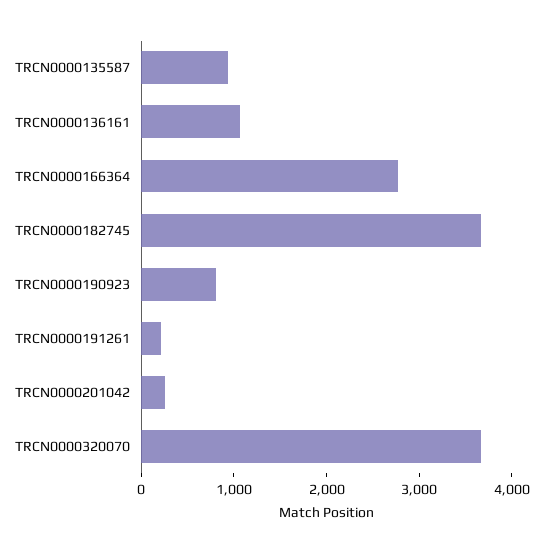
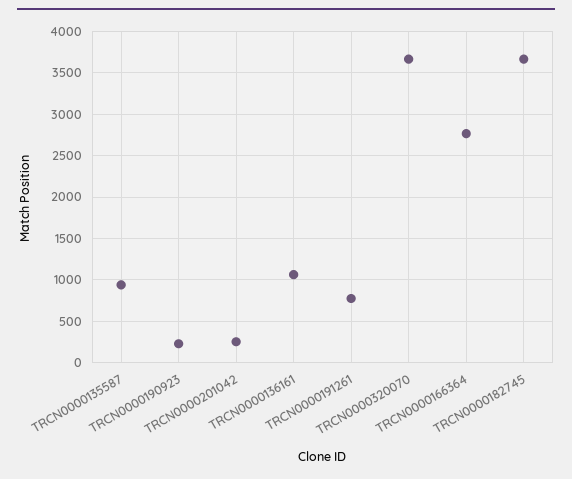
  {
    "TRCN0000135587": 900,
    "TRCN0000136161": 1100,
    "TRCN0000166364": 2800,
    "TRCN0000182745": 3700,
-   "TRCN0000190923": 800,
+   "TRCN0000190923": 200,
-   "TRCN0000191261": 200,
+   "TRCN0000191261": 800,
    "TRCN0000201042": 300,
    "TRCN0000320070": 3700
  }

